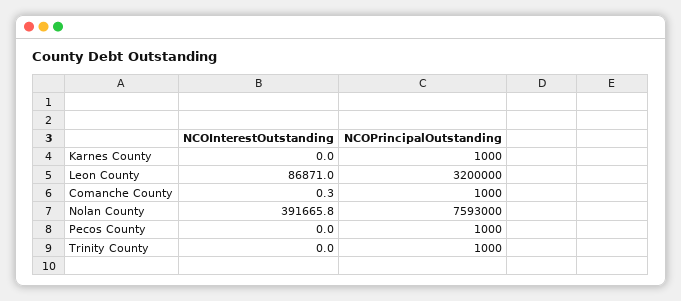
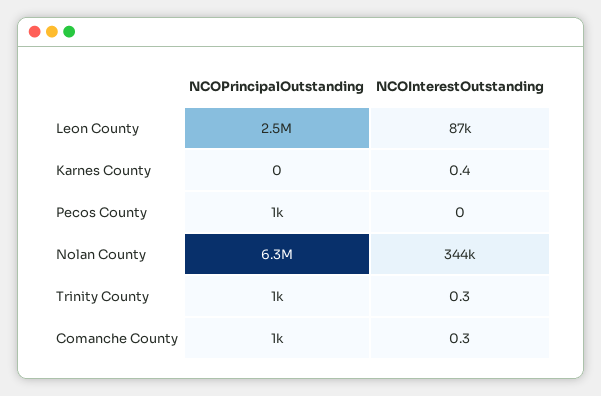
  {
    "NCOInterestOutstanding": {
-     "Karnes County": 0,
+     "Karnes County": 0.4,
      "Leon County": 86871,
      "Comanche County": 0.3,
-     "Nolan County": 391665.8,
+     "Nolan County": 344000,
      "Pecos County": 0,
-     "Trinity County": 0
+     "Trinity County": 0.3
    },
    "NCOPrincipalOutstanding": {
-     "Karnes County": 1000,
+     "Karnes County": 0,
-     "Leon County": 3200000,
+     "Leon County": 2500000,
      "Comanche County": 1000,
-     "Nolan County": 7593000,
+     "Nolan County": 6300000,
      "Pecos County": 1000,
      "Trinity County": 1000
    }
  }

